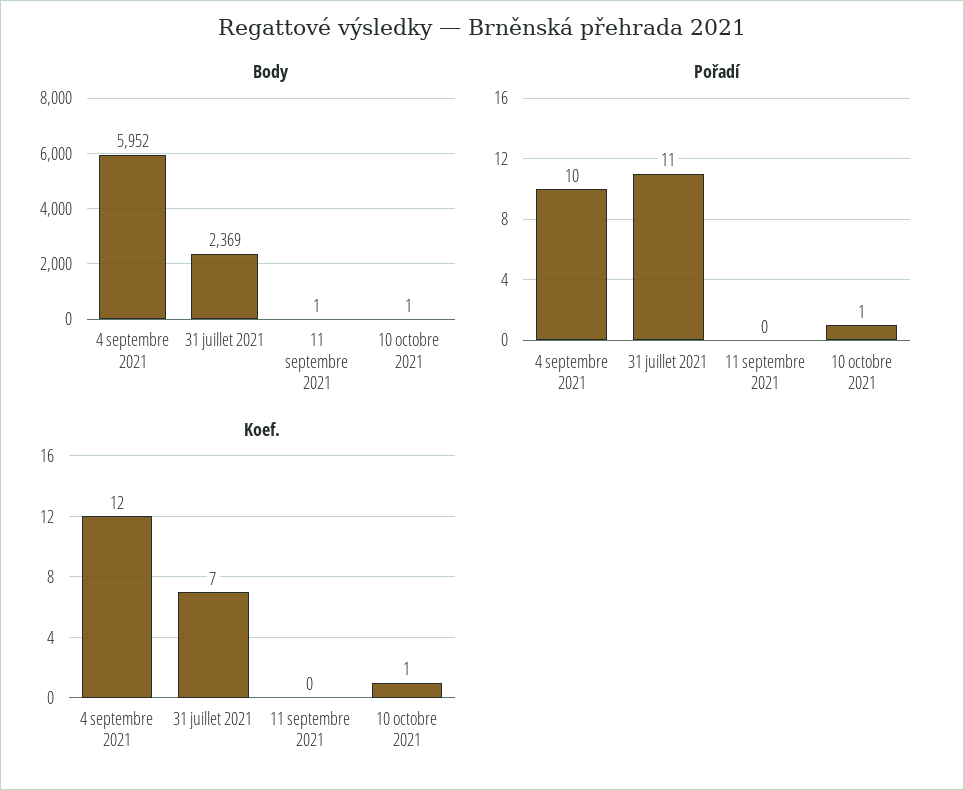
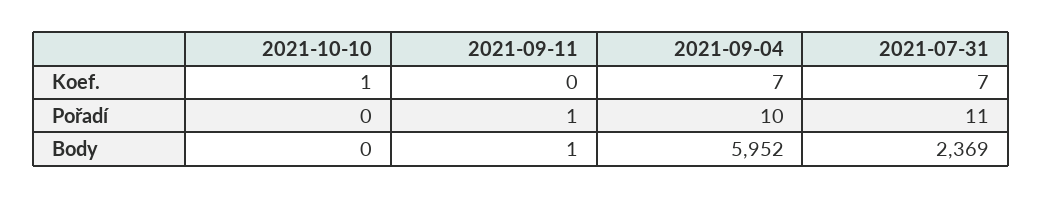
  {
    "Body": {
      "4 septembre 2021": 5952,
      "31 juillet 2021": 2369,
      "11 septembre 2021": 1,
-     "10 octobre 2021": 1
+     "10 octobre 2021": 0
    },
    "Pořadí": {
      "4 septembre 2021": 10,
      "31 juillet 2021": 11,
-     "11 septembre 2021": 0,
+     "11 septembre 2021": 1,
-     "10 octobre 2021": 1
+     "10 octobre 2021": 0
    },
    "Koef.": {
-     "4 septembre 2021": 12,
+     "4 septembre 2021": 7,
      "31 juillet 2021": 7,
      "11 septembre 2021": 0,
      "10 octobre 2021": 1
    }
  }

